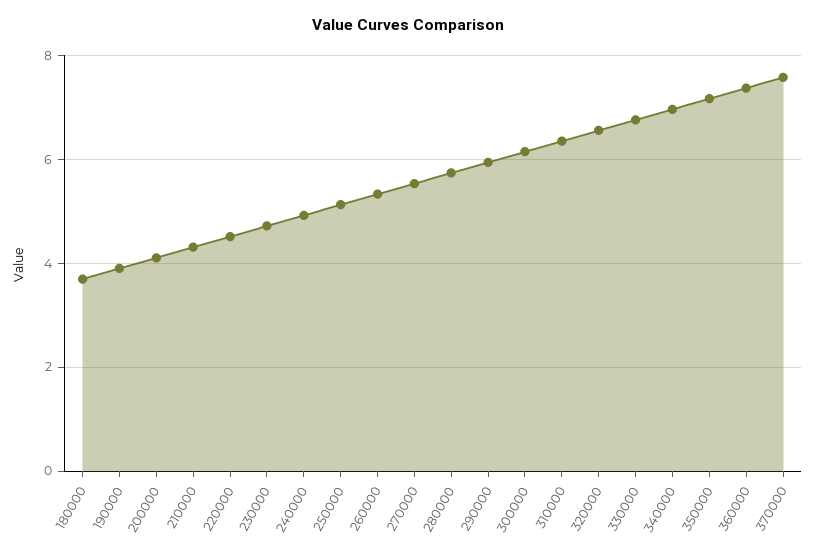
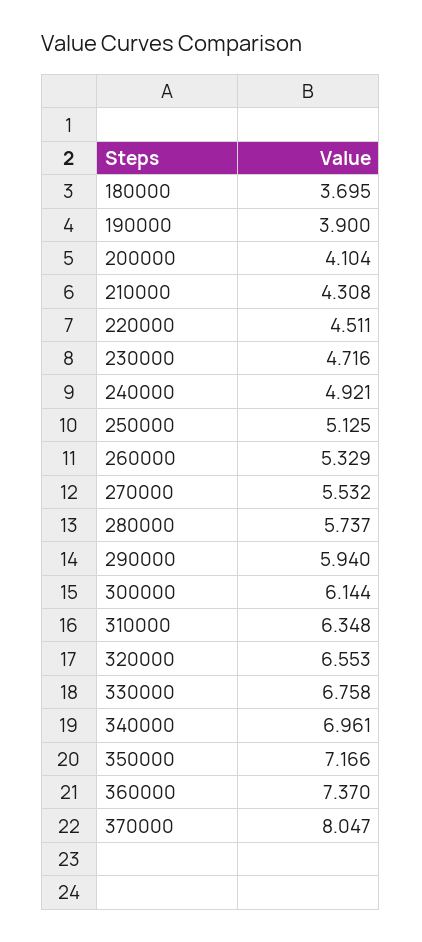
  {
    "180000": 3.695,
    "190000": 3.9,
    "200000": 4.104,
    "210000": 4.308,
    "220000": 4.511,
    "230000": 4.716,
    "240000": 4.921,
    "250000": 5.125,
    "260000": 5.329,
    "270000": 5.532,
    "280000": 5.737,
    "290000": 5.94,
    "300000": 6.144,
    "310000": 6.348,
    "320000": 6.553,
    "330000": 6.758,
    "340000": 6.961,
    "350000": 7.166,
    "360000": 7.37,
-   "370000": 7.6
+   "370000": 8.047
  }

